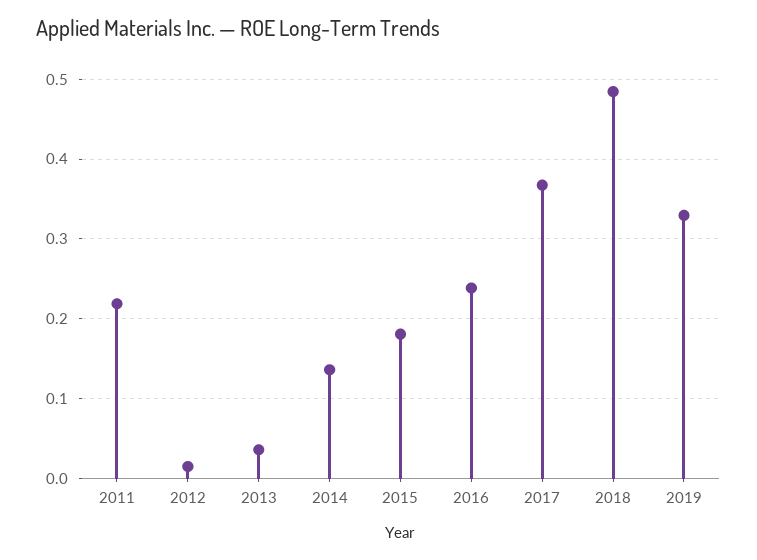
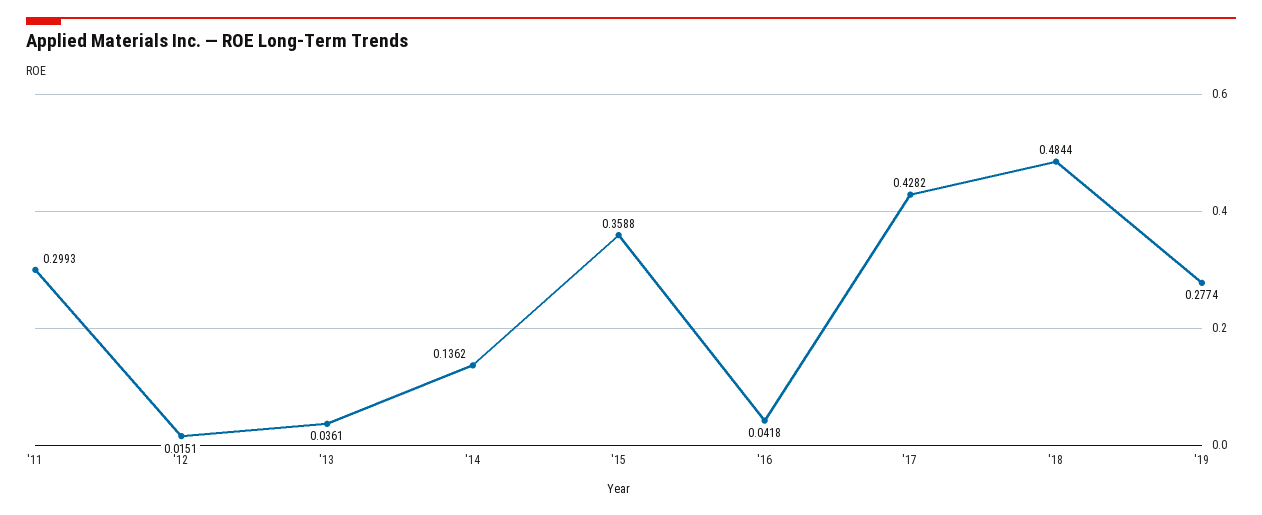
  {
-   "2011": 0.22,
+   "2011": 0.2993,
    "2012": 0.0151,
    "2013": 0.0361,
    "2014": 0.1362,
-   "2015": 0.18,
+   "2015": 0.3588,
-   "2016": 0.24,
+   "2016": 0.0418,
-   "2017": 0.37,
+   "2017": 0.4282,
    "2018": 0.4844,
-   "2019": 0.33
+   "2019": 0.2774
  }

